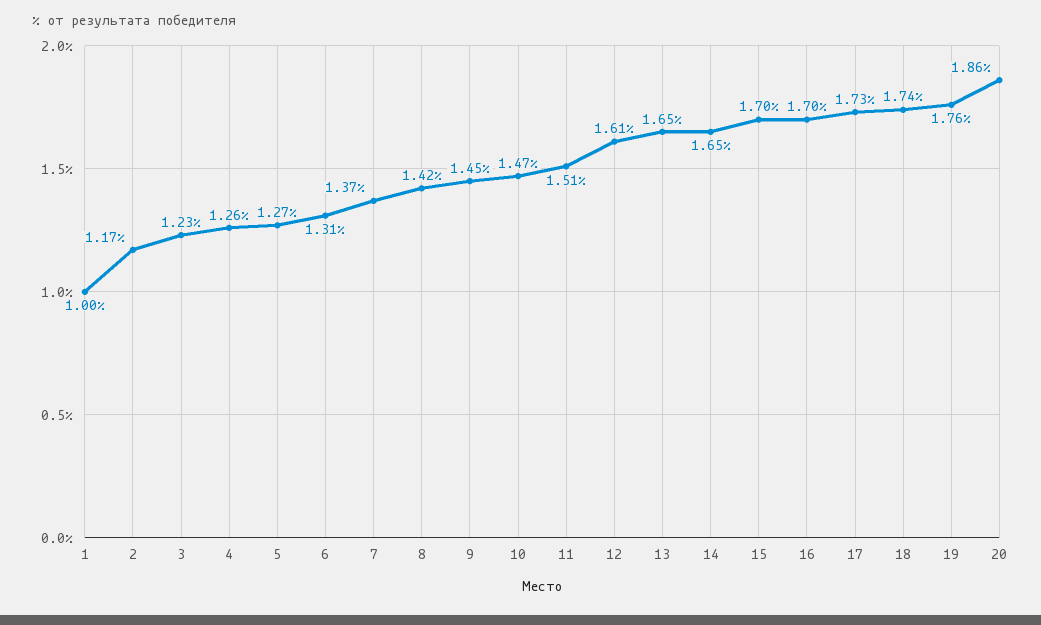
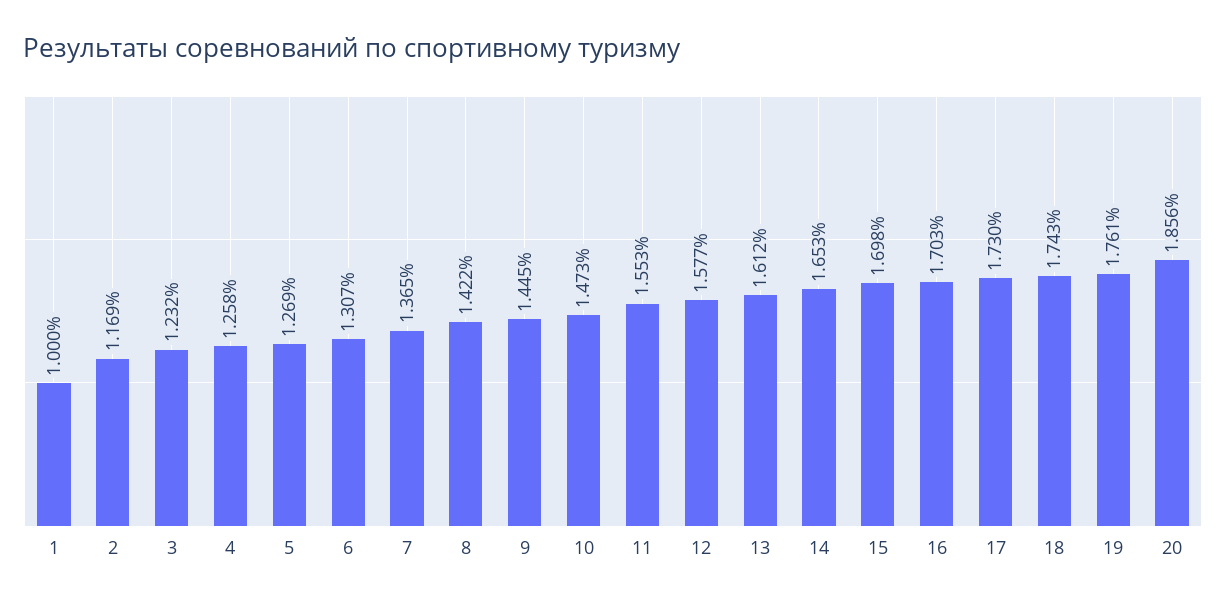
  {
    "1": 1,
    "2": 1.169,
    "3": 1.232,
    "4": 1.258,
    "5": 1.269,
    "6": 1.307,
    "7": 1.365,
    "8": 1.422,
    "9": 1.445,
    "10": 1.473,
-   "11": 1.51,
+   "11": 1.553,
-   "12": 1.61,
+   "12": 1.577,
-   "13": 1.65,
+   "13": 1.612,
    "14": 1.653,
    "15": 1.698,
    "16": 1.703,
    "17": 1.73,
    "18": 1.743,
    "19": 1.761,
    "20": 1.856
  }

